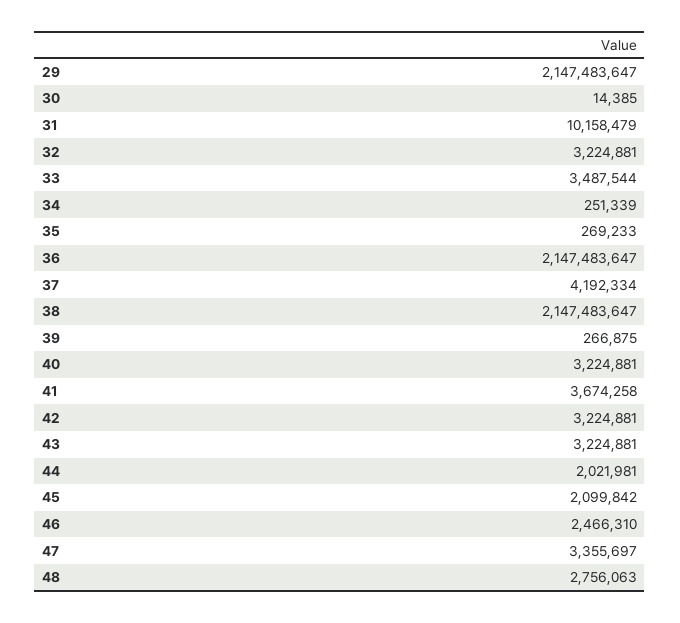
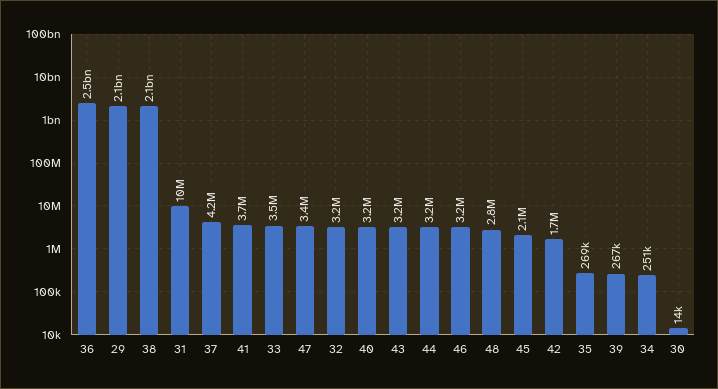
  {
    "29": 2147483647,
    "30": 14385,
    "31": 10158479,
    "32": 3224881,
    "33": 3487544,
    "34": 251339,
    "35": 269233,
-   "36": 2147483647,
+   "36": 2500000000,
    "37": 4192334,
    "38": 2147483647,
    "39": 266875,
    "40": 3224881,
    "41": 3674258,
-   "42": 3224881,
+   "42": 1700000,
    "43": 3224881,
-   "44": 2021981,
+   "44": 3200000,
    "45": 2099842,
-   "46": 2466310,
+   "46": 3200000,
    "47": 3355697,
    "48": 2756063
  }

